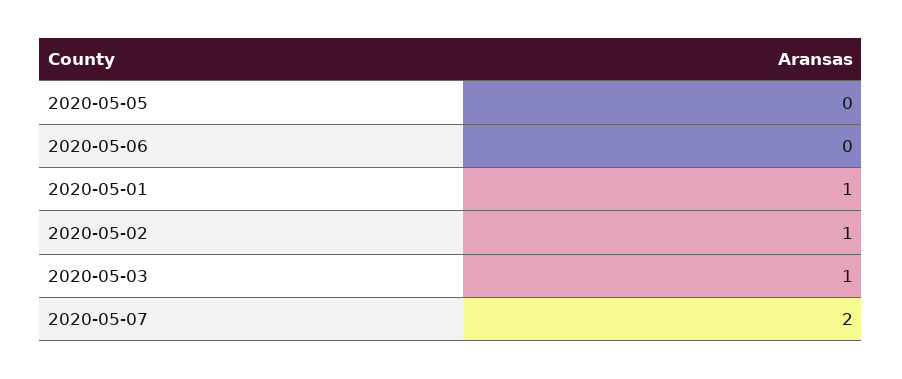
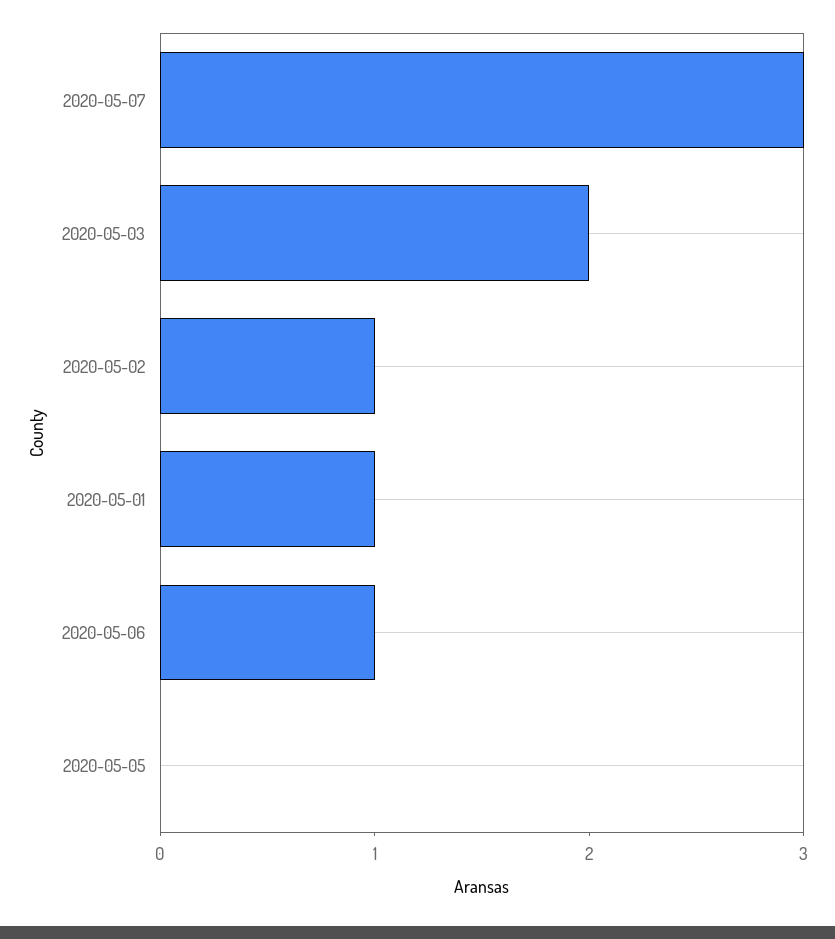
  {
    "2020-05-05": 0,
-   "2020-05-06": 0,
+   "2020-05-06": 1,
    "2020-05-01": 1,
    "2020-05-02": 1,
-   "2020-05-03": 1,
+   "2020-05-03": 2,
-   "2020-05-07": 2
+   "2020-05-07": 3
  }

